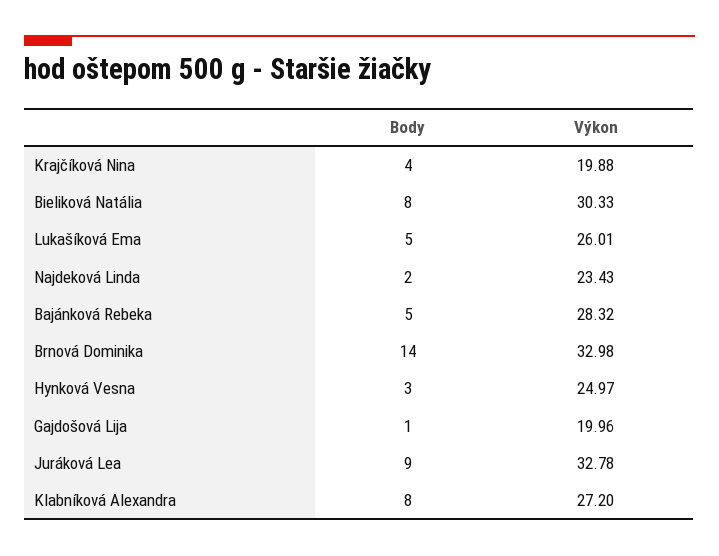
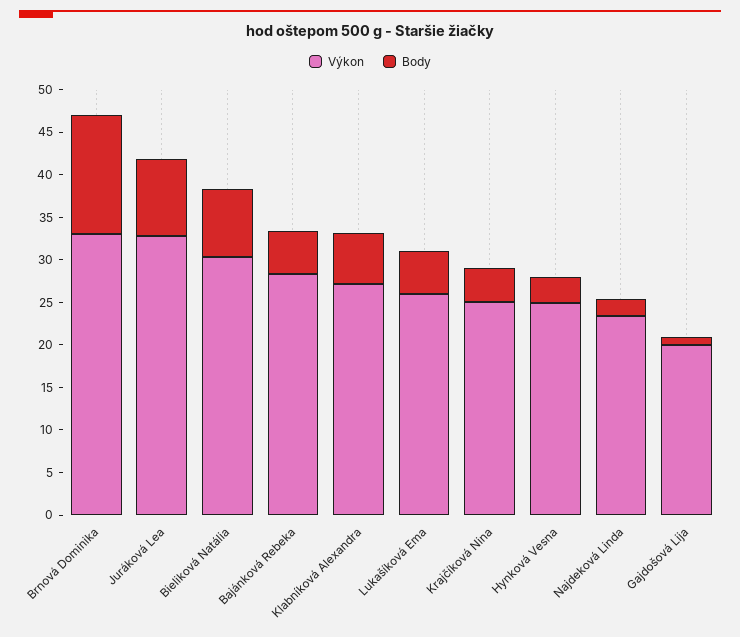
  {
    "Body": {
      "Krajčíková Nina": 4,
      "Bieliková Natália": 8,
      "Lukašíková Ema": 5,
      "Najdeková Linda": 2,
      "Bajánková Rebeka": 5,
      "Brnová Dominika": 14,
      "Hynková Vesna": 3,
      "Gajdošová Lija": 1,
      "Juráková Lea": 9,
-     "Klabníková Alexandra": 8
+     "Klabníková Alexandra": 6
    },
    "Výkon": {
-     "Krajčíková Nina": 19.88,
+     "Krajčíková Nina": 25,
      "Bieliková Natália": 30.33,
      "Lukašíková Ema": 26.01,
      "Najdeková Linda": 23.43,
      "Bajánková Rebeka": 28.32,
      "Brnová Dominika": 32.98,
      "Hynková Vesna": 24.97,
      "Gajdošová Lija": 19.96,
      "Juráková Lea": 32.78,
      "Klabníková Alexandra": 27.2
    }
  }

